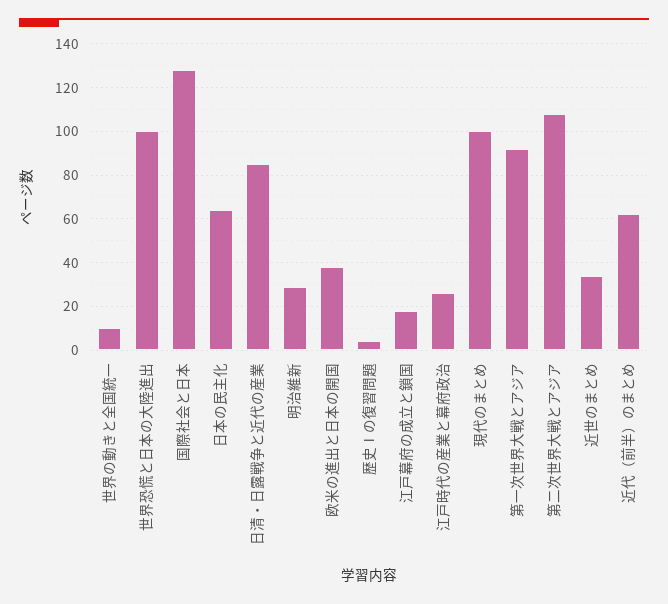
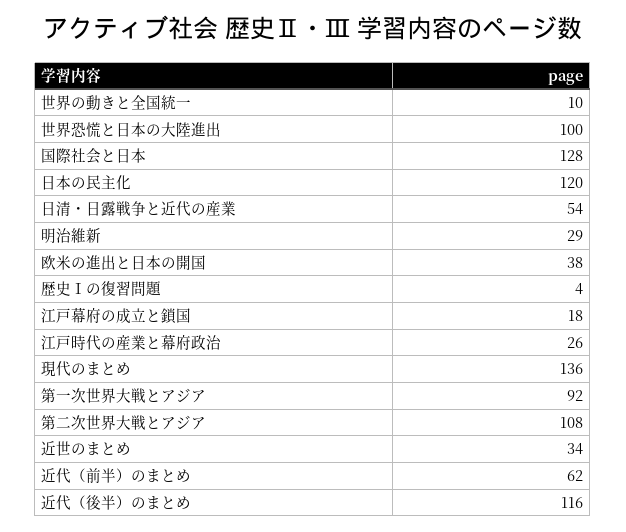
  {
    "世界の動きと全国統一": 10,
    "世界恐慌と日本の大陸進出": 100,
    "国際社会と日本": 128,
-   "日本の民主化": 65,
+   "日本の民主化": 120,
-   "日清・日露戦争と近代の産業": 85,
+   "日清・日露戦争と近代の産業": 54,
    "明治維新": 29,
    "欧米の進出と日本の開国": 38,
    "歴史Ⅰの復習問題": 4,
    "江戸幕府の成立と鎖国": 18,
    "江戸時代の産業と幕府政治": 26,
-   "現代のまとめ": 100,
+   "現代のまとめ": 136,
    "第一次世界大戦とアジア": 92,
    "第二次世界大戦とアジア": 108,
    "近世のまとめ": 34,
-   "近代（前半）のまとめ": 62
+   "近代（前半）のまとめ": 62,
+   "近代（後半）のまとめ": 116
  }

